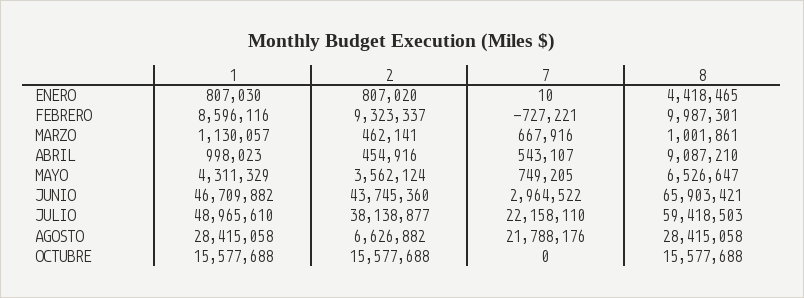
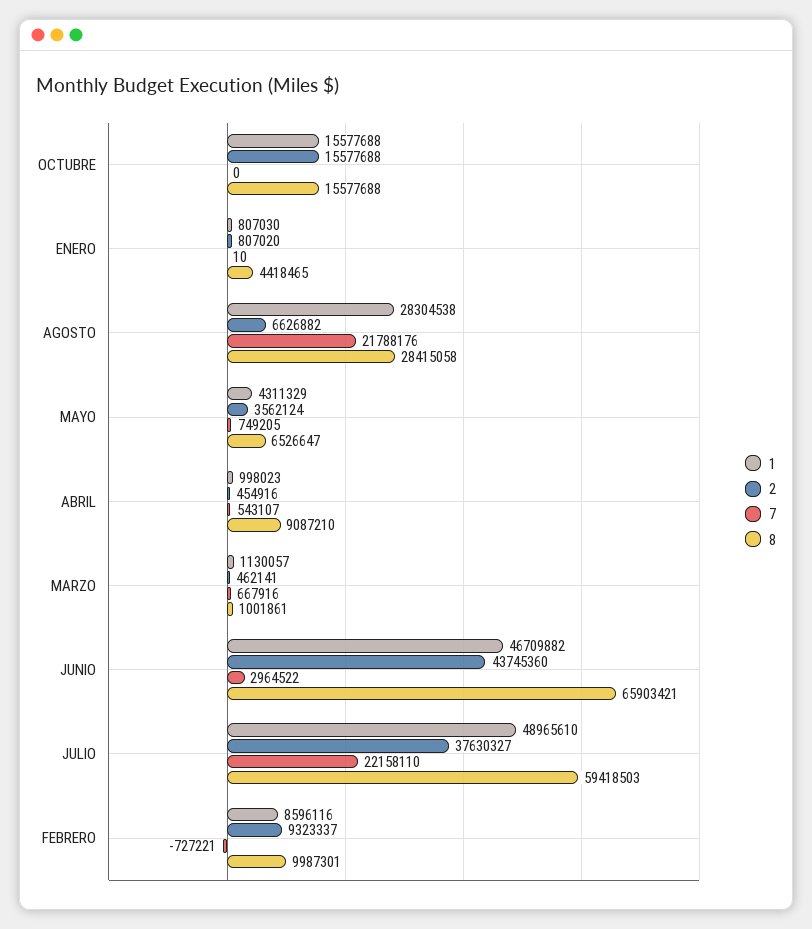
  {
    "1": {
      "ENERO": 807030,
      "FEBRERO": 8596116,
      "MARZO": 1130057,
      "ABRIL": 998023,
      "MAYO": 4311329,
      "JUNIO": 46709882,
      "JULIO": 48965610,
-     "AGOSTO": 28415058,
+     "AGOSTO": 28304538,
      "OCTUBRE": 15577688
    },
    "2": {
      "ENERO": 807020,
      "FEBRERO": 9323337,
      "MARZO": 462141,
      "ABRIL": 454916,
      "MAYO": 3562124,
      "JUNIO": 43745360,
-     "JULIO": 38138877,
+     "JULIO": 37630327,
      "AGOSTO": 6626882,
      "OCTUBRE": 15577688
    },
    "7": {
      "ENERO": 10,
      "FEBRERO": -727221,
      "MARZO": 667916,
      "ABRIL": 543107,
      "MAYO": 749205,
      "JUNIO": 2964522,
      "JULIO": 22158110,
      "AGOSTO": 21788176,
      "OCTUBRE": 0
    },
    "8": {
      "ENERO": 4418465,
      "FEBRERO": 9987301,
      "MARZO": 1001861,
      "ABRIL": 9087210,
      "MAYO": 6526647,
      "JUNIO": 65903421,
      "JULIO": 59418503,
      "AGOSTO": 28415058,
      "OCTUBRE": 15577688
    }
  }

